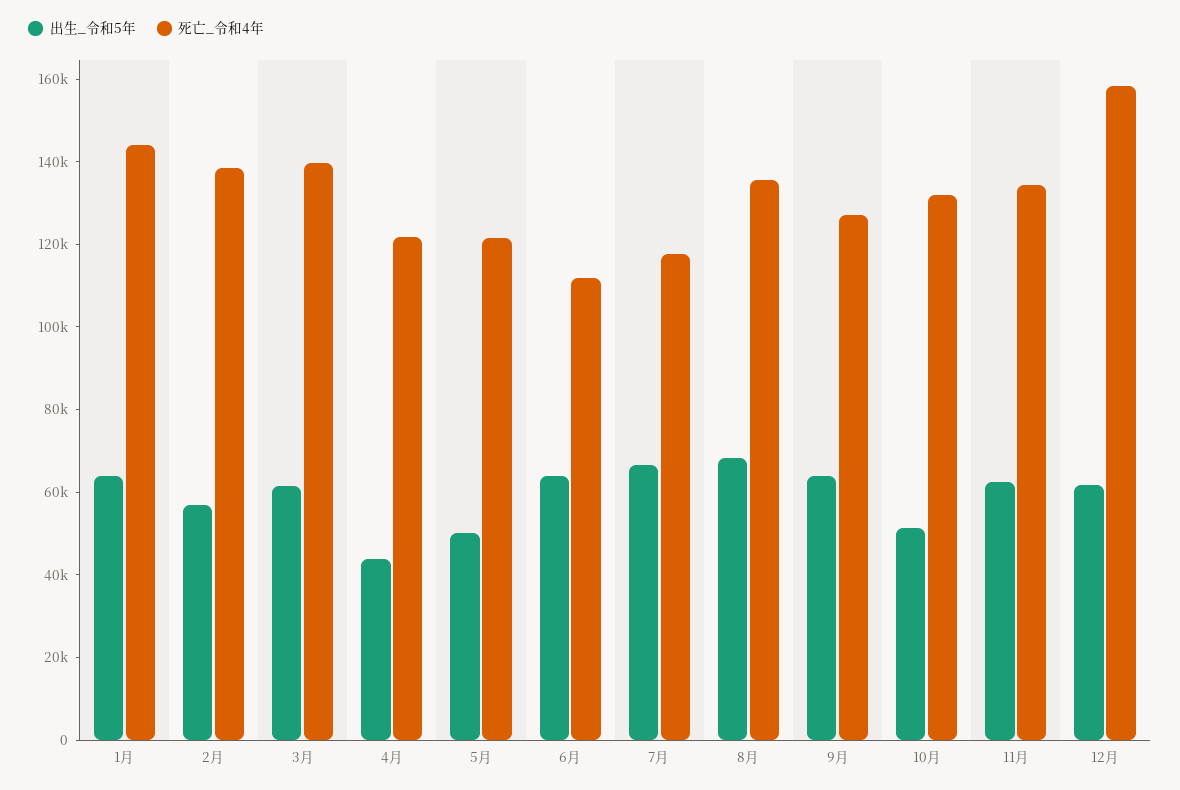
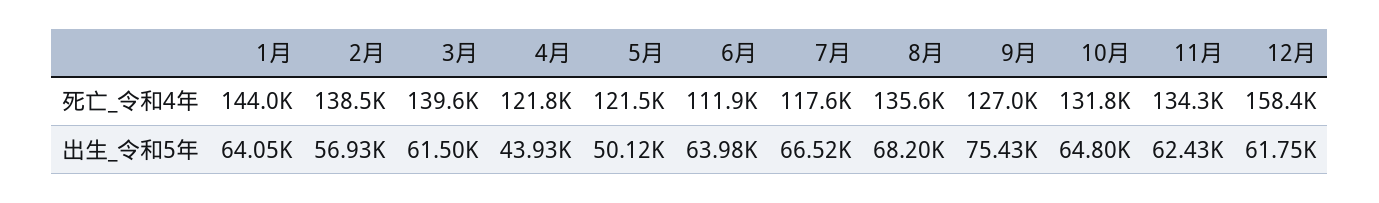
  {
    "出生_令和5年": {
      "1月": 64050,
      "2月": 56930,
      "3月": 61500,
      "4月": 43930,
      "5月": 50120,
      "6月": 63980,
      "7月": 66520,
      "8月": 68200,
-     "9月": 65000,
+     "9月": 75430,
-     "10月": 50000,
+     "10月": 64800,
      "11月": 62430,
      "12月": 61750
    },
    "死亡_令和4年": {
      "1月": 144000,
      "2月": 138500,
      "3月": 139600,
      "4月": 121800,
      "5月": 121500,
      "6月": 111900,
      "7月": 117600,
      "8月": 135600,
      "9月": 127000,
      "10月": 131800,
      "11月": 134300,
      "12月": 158400
    }
  }

